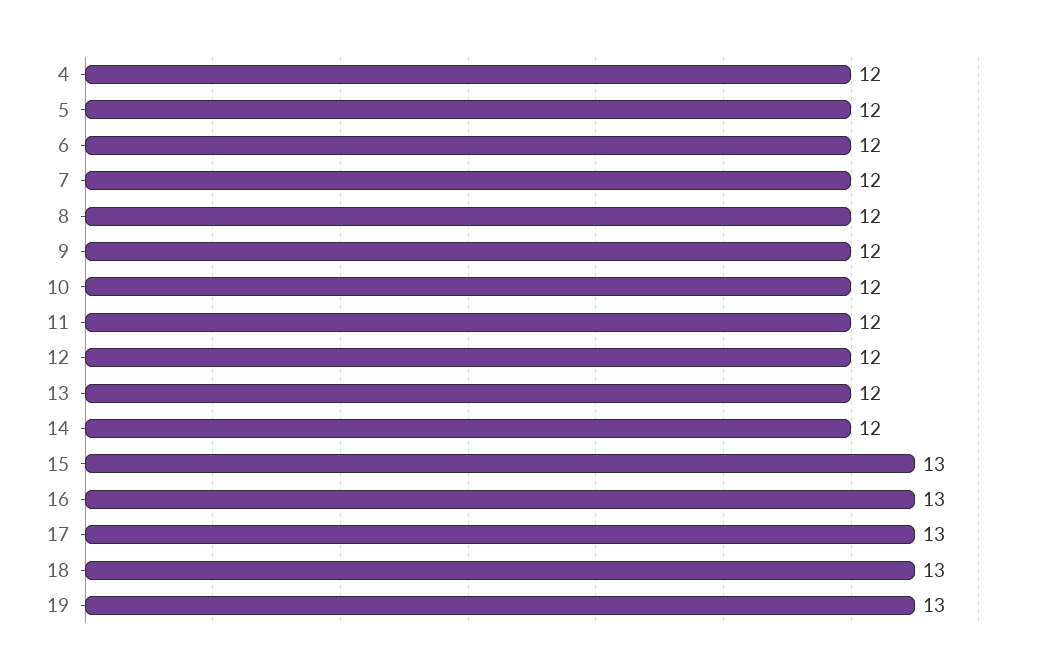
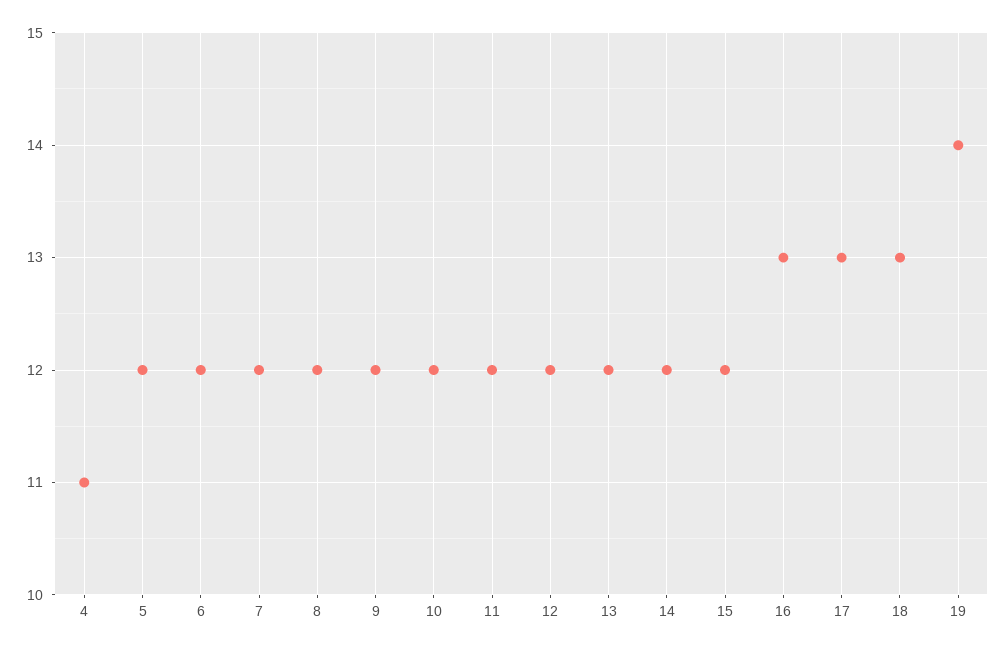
  {
-   "4": 12,
+   "4": 11,
    "5": 12,
    "6": 12,
    "7": 12,
    "8": 12,
    "9": 12,
    "10": 12,
    "11": 12,
    "12": 12,
    "13": 12,
    "14": 12,
-   "15": 13,
+   "15": 12,
    "16": 13,
    "17": 13,
    "18": 13,
-   "19": 13
+   "19": 14
  }

